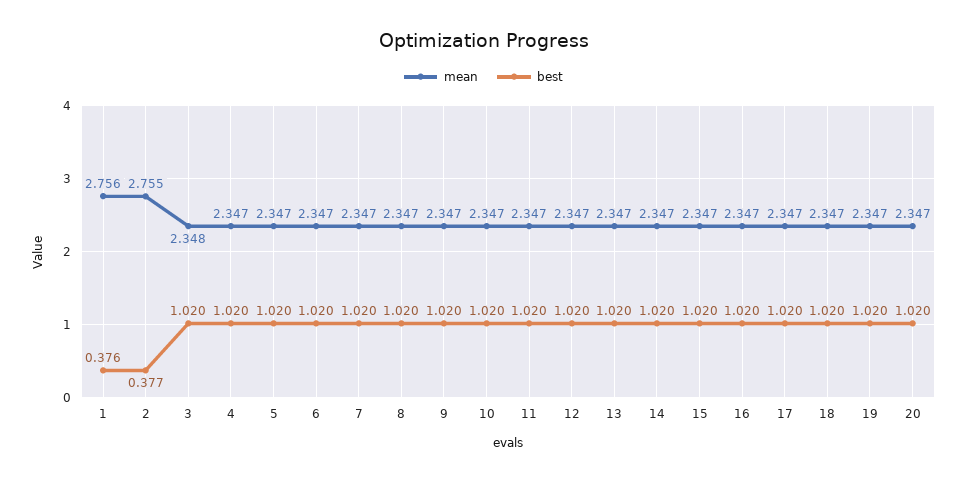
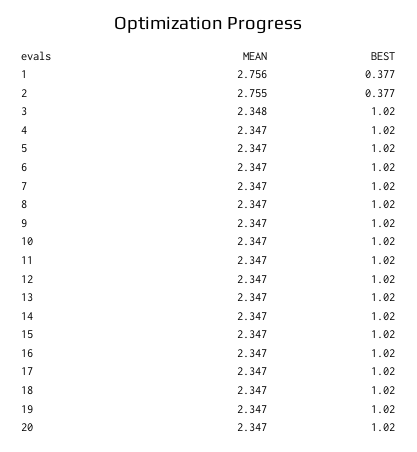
  {
    "mean": {
      "1": 2.756,
      "2": 2.755,
      "3": 2.348,
      "4": 2.347,
      "5": 2.347,
      "6": 2.347,
      "7": 2.347,
      "8": 2.347,
      "9": 2.347,
      "10": 2.347,
      "11": 2.347,
      "12": 2.347,
      "13": 2.347,
      "14": 2.347,
      "15": 2.347,
      "16": 2.347,
      "17": 2.347,
      "18": 2.347,
      "19": 2.347,
      "20": 2.347
    },
    "best": {
-     "1": 0.376,
+     "1": 0.377,
      "2": 0.377,
      "3": 1.02,
      "4": 1.02,
      "5": 1.02,
      "6": 1.02,
      "7": 1.02,
      "8": 1.02,
      "9": 1.02,
      "10": 1.02,
      "11": 1.02,
      "12": 1.02,
      "13": 1.02,
      "14": 1.02,
      "15": 1.02,
      "16": 1.02,
      "17": 1.02,
      "18": 1.02,
      "19": 1.02,
      "20": 1.02
    }
  }

